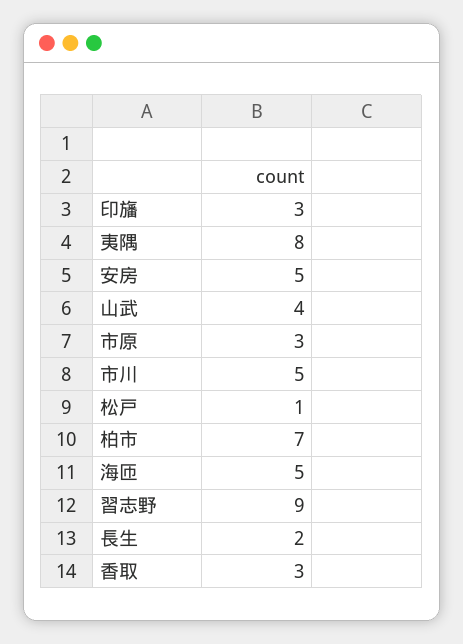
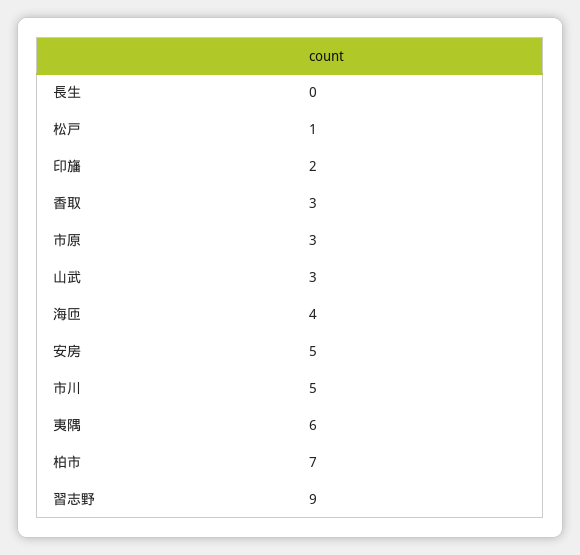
  {
-   "印旛": 3,
+   "印旛": 2,
-   "夷隅": 8,
+   "夷隅": 6,
    "安房": 5,
-   "山武": 4,
+   "山武": 3,
    "市原": 3,
    "市川": 5,
    "松戸": 1,
    "柏市": 7,
-   "海匝": 5,
+   "海匝": 4,
    "習志野": 9,
-   "長生": 2,
+   "長生": 0,
    "香取": 3
  }

